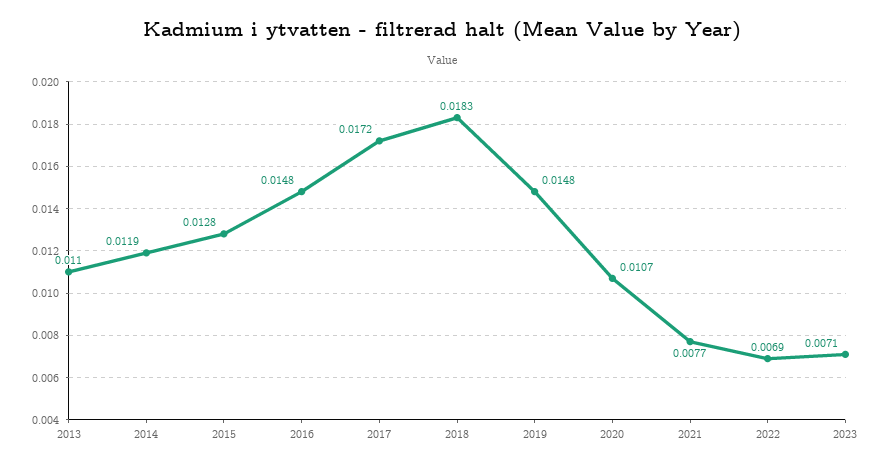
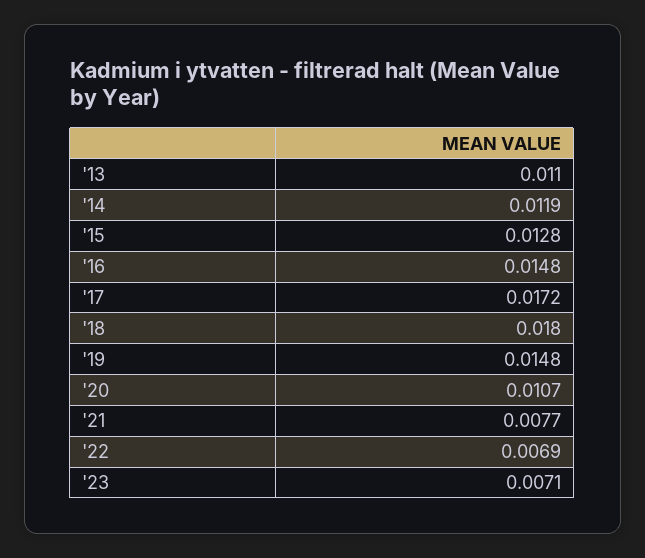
  {
    "2013": 0.011,
    "2014": 0.0119,
    "2015": 0.0128,
    "2016": 0.0148,
    "2017": 0.0172,
-   "2018": 0.0183,
+   "2018": 0.018,
    "2019": 0.0148,
    "2020": 0.0107,
    "2021": 0.0077,
    "2022": 0.0069,
    "2023": 0.0071
  }

